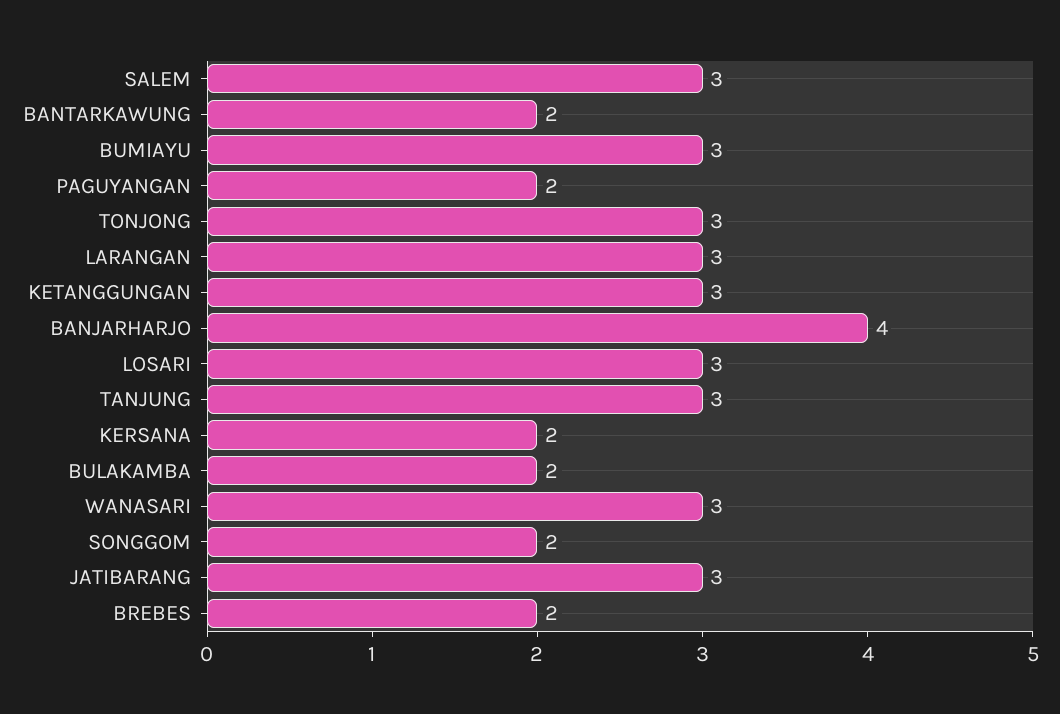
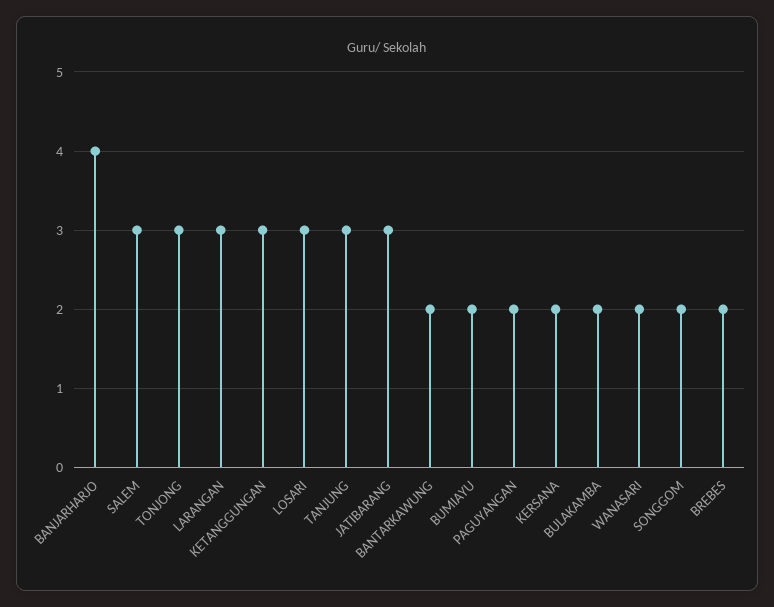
  {
    "SALEM": 3,
    "BANTARKAWUNG": 2,
-   "BUMIAYU": 3,
+   "BUMIAYU": 2,
    "PAGUYANGAN": 2,
    "TONJONG": 3,
    "LARANGAN": 3,
    "KETANGGUNGAN": 3,
    "BANJARHARJO": 4,
    "LOSARI": 3,
    "TANJUNG": 3,
    "KERSANA": 2,
    "BULAKAMBA": 2,
-   "WANASARI": 3,
+   "WANASARI": 2,
    "SONGGOM": 2,
    "JATIBARANG": 3,
    "BREBES": 2
  }

